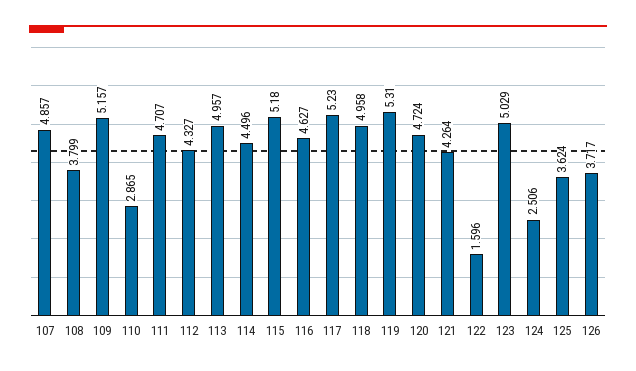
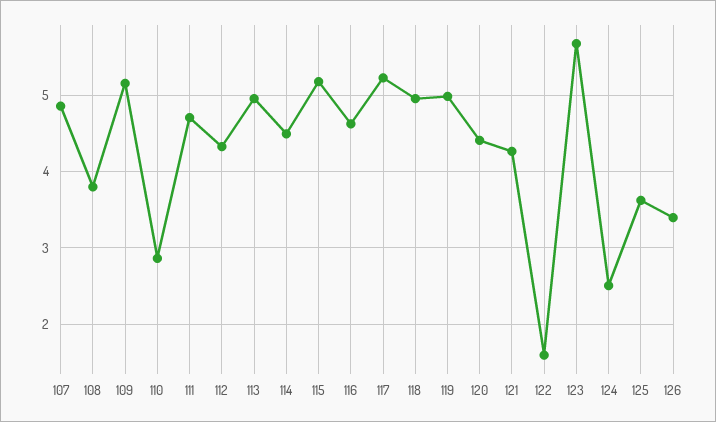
  {
    "107": 4.857,
    "108": 3.799,
    "109": 5.157,
    "110": 2.865,
    "111": 4.707,
    "112": 4.327,
    "113": 4.957,
    "114": 4.496,
    "115": 5.18,
    "116": 4.627,
    "117": 5.23,
    "118": 4.958,
-   "119": 5.31,
+   "119": 5,
-   "120": 4.724,
+   "120": 4.4,
    "121": 4.264,
    "122": 1.596,
-   "123": 5.029,
+   "123": 5.7,
    "124": 2.506,
    "125": 3.624,
-   "126": 3.717
+   "126": 3.4
  }

